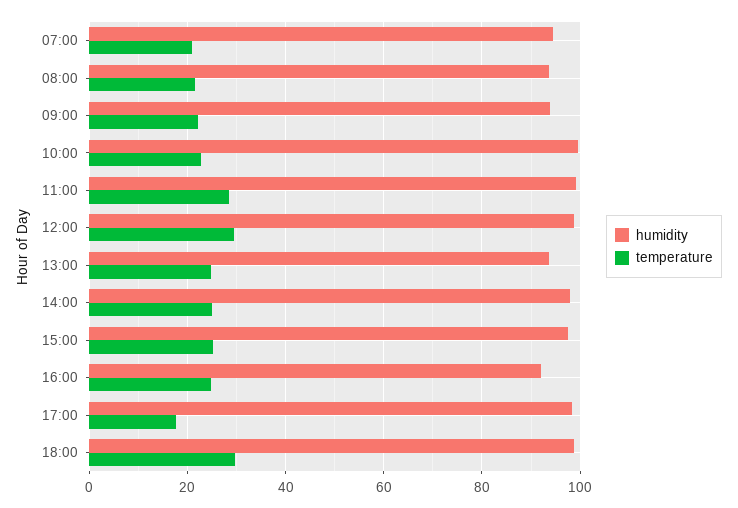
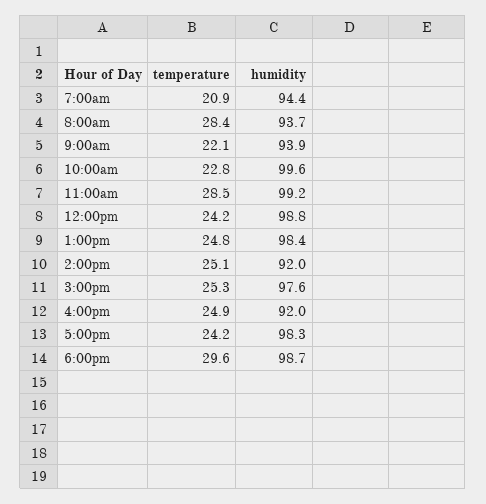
  {
    "humidity": {
      "07:00": 94.4,
      "08:00": 93.7,
      "09:00": 93.9,
      "10:00": 99.6,
      "11:00": 99.2,
      "12:00": 98.8,
-     "13:00": 94,
+     "13:00": 98.4,
-     "14:00": 98,
+     "14:00": 92,
      "15:00": 97.6,
      "16:00": 92,
      "17:00": 98.3,
      "18:00": 98.7
    },
    "temperature": {
      "07:00": 20.9,
-     "08:00": 22,
+     "08:00": 28.4,
      "09:00": 22.1,
      "10:00": 22.8,
      "11:00": 28.5,
-     "12:00": 30,
+     "12:00": 24.2,
      "13:00": 24.8,
      "14:00": 25.1,
      "15:00": 25.3,
      "16:00": 24.9,
-     "17:00": 18,
+     "17:00": 24.2,
      "18:00": 29.6
    }
  }

